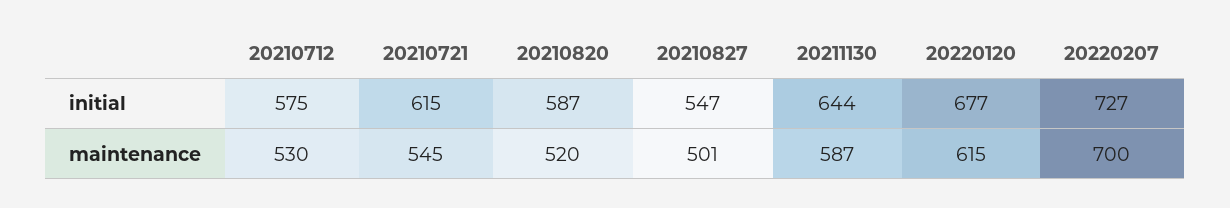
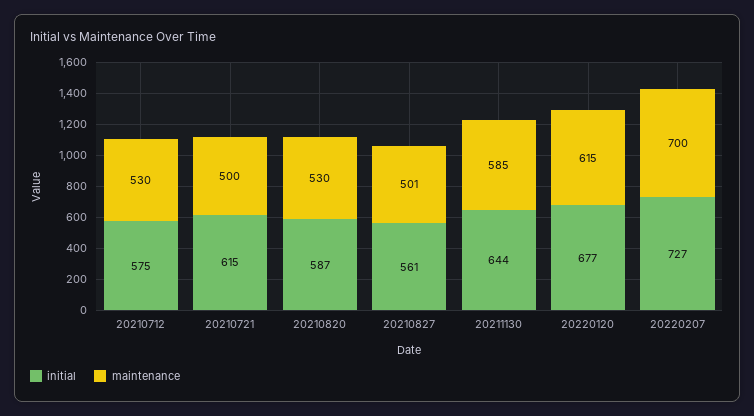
  {
    "initial": {
      "20210712": 575,
      "20210721": 615,
      "20210820": 587,
-     "20210827": 547,
+     "20210827": 561,
      "20211130": 644,
      "20220120": 677,
      "20220207": 727
    },
    "maintenance": {
      "20210712": 530,
-     "20210721": 545,
+     "20210721": 500,
-     "20210820": 520,
+     "20210820": 530,
      "20210827": 501,
-     "20211130": 587,
+     "20211130": 585,
      "20220120": 615,
      "20220207": 700
    }
  }

